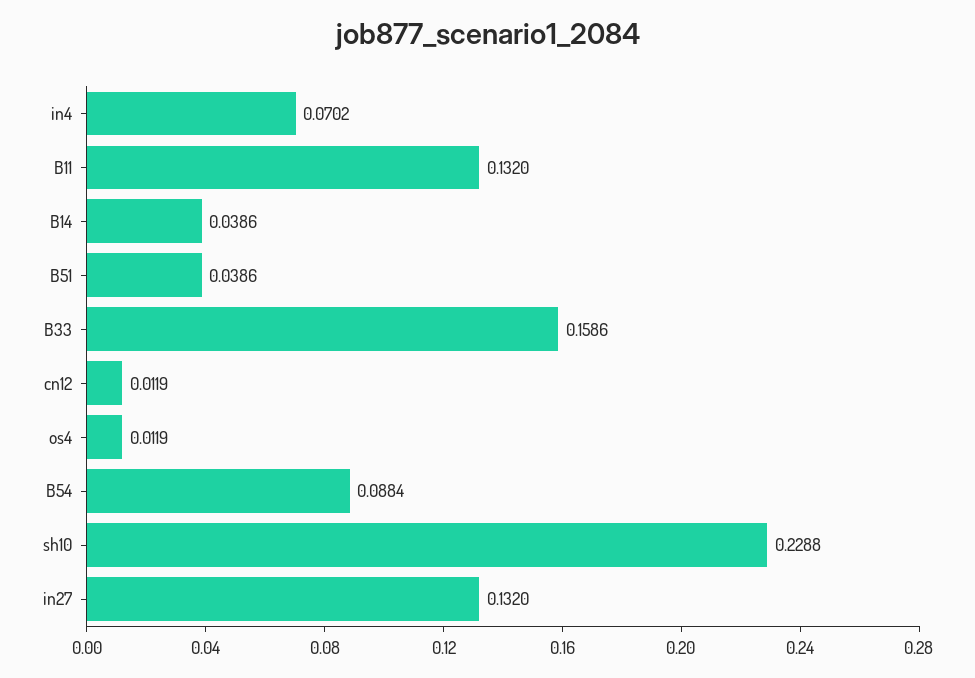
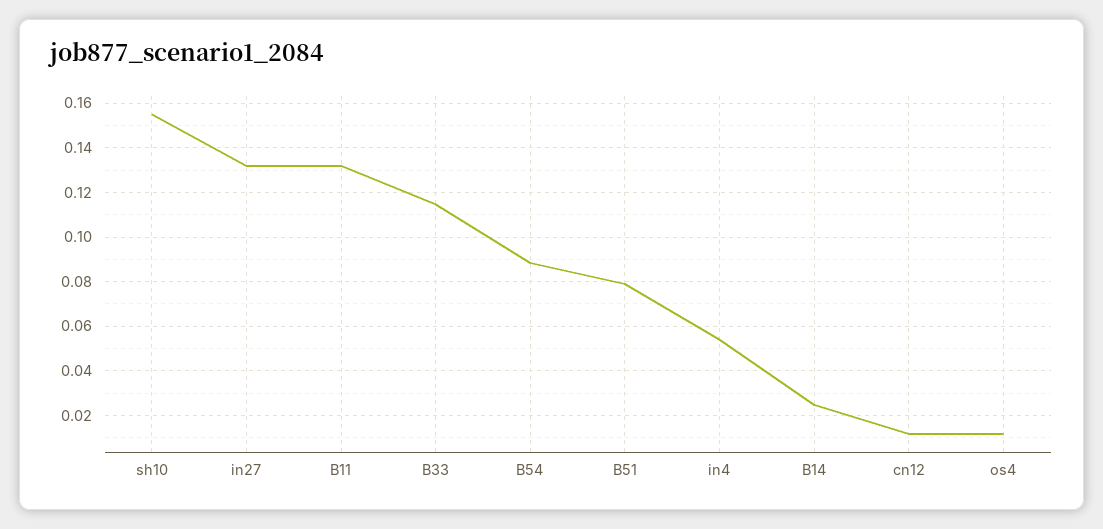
  {
-   "in4": 0.0702,
+   "in4": 0.055,
    "B11": 0.132,
-   "B14": 0.0386,
+   "B14": 0.025,
-   "B51": 0.0386,
+   "B51": 0.08,
-   "B33": 0.1586,
+   "B33": 0.115,
    "cn12": 0.0119,
    "os4": 0.0119,
    "B54": 0.0884,
-   "sh10": 0.2288,
+   "sh10": 0.155,
    "in27": 0.132
  }

